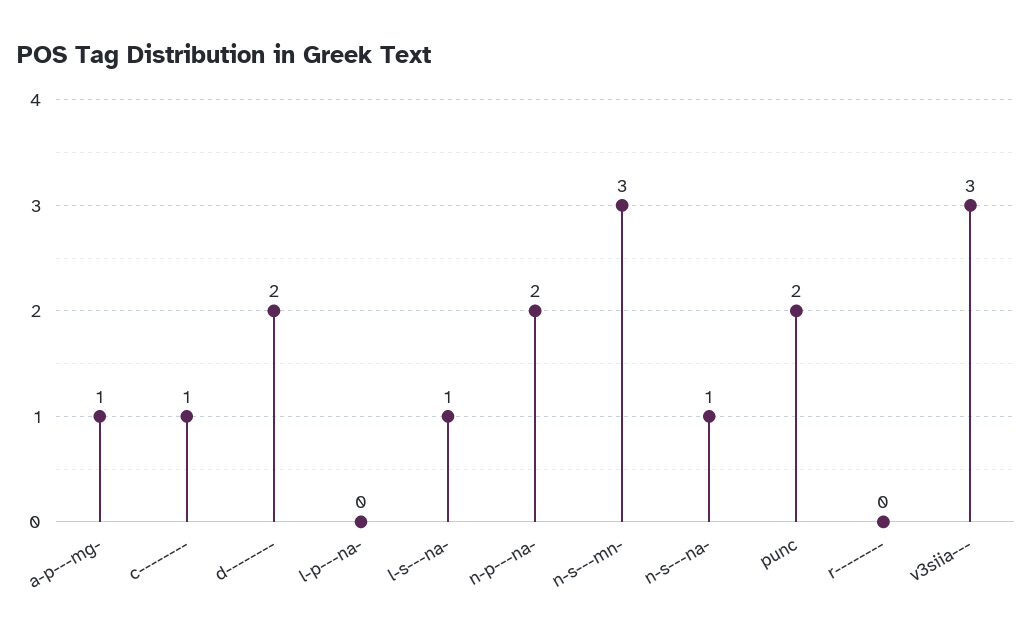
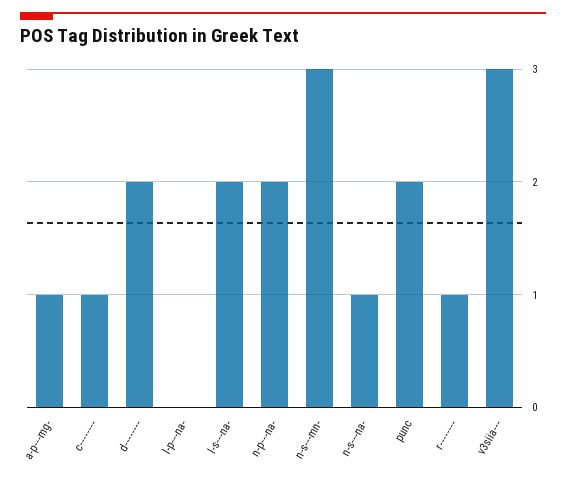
  {
    "a-p---mg-": 1,
    "c--------": 1,
    "d--------": 2,
    "l-p---na-": 0,
-   "l-s---na-": 1,
+   "l-s---na-": 2,
    "n-p---na-": 2,
    "n-s---mn-": 3,
    "n-s---na-": 1,
    "punc": 2,
-   "r--------": 0,
+   "r--------": 1,
    "v3siia---": 3
  }

